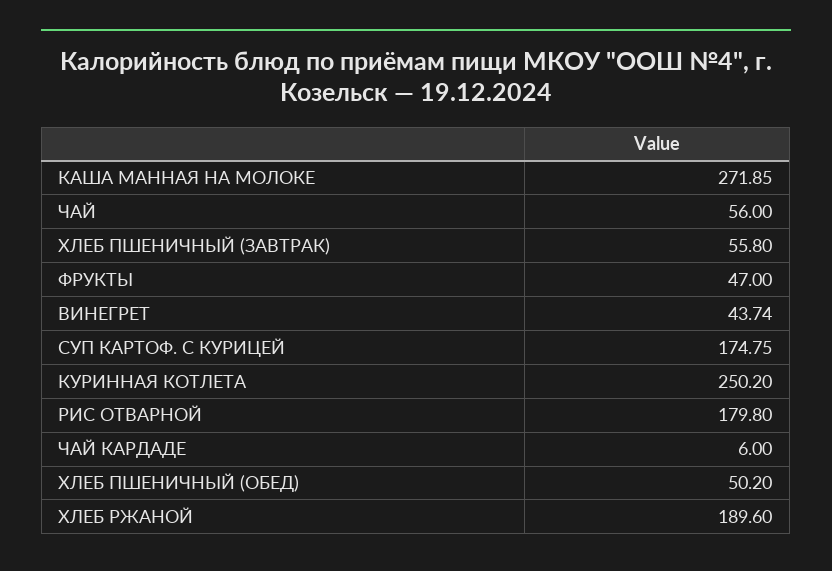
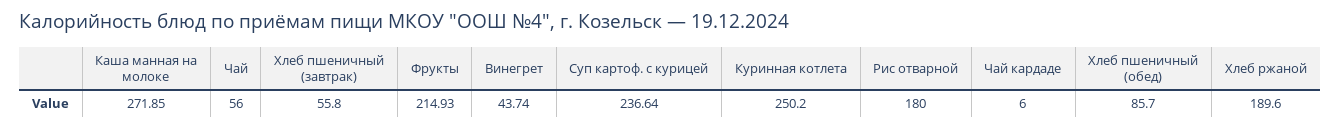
  {
    "КАША МАННАЯ НА МОЛОКЕ": 271.85,
    "ЧАЙ": 56,
    "ХЛЕБ ПШЕНИЧНЫЙ (ЗАВТРАК)": 55.8,
-   "ФРУКТЫ": 47,
+   "ФРУКТЫ": 214.93,
    "ВИНЕГРЕТ": 43.74,
-   "СУП КАРТОФ. С КУРИЦЕЙ": 174.75,
+   "СУП КАРТОФ. С КУРИЦЕЙ": 236.64,
    "КУРИННАЯ КОТЛЕТА": 250.2,
-   "РИС ОТВАРНОЙ": 179.8,
+   "РИС ОТВАРНОЙ": 180,
    "ЧАЙ КАРДАДЕ": 6,
-   "ХЛЕБ ПШЕНИЧНЫЙ (ОБЕД)": 50.2,
+   "ХЛЕБ ПШЕНИЧНЫЙ (ОБЕД)": 85.7,
    "ХЛЕБ РЖАНОЙ": 189.6
  }

